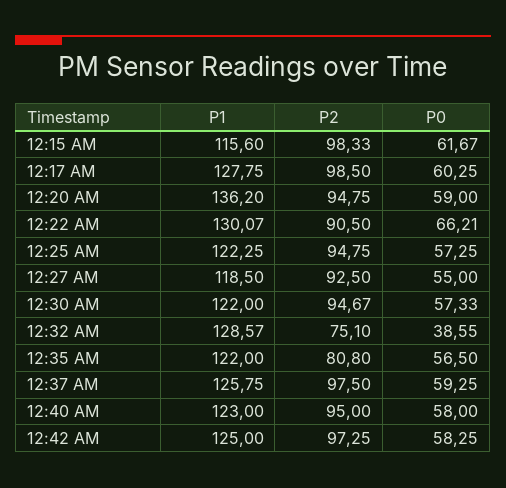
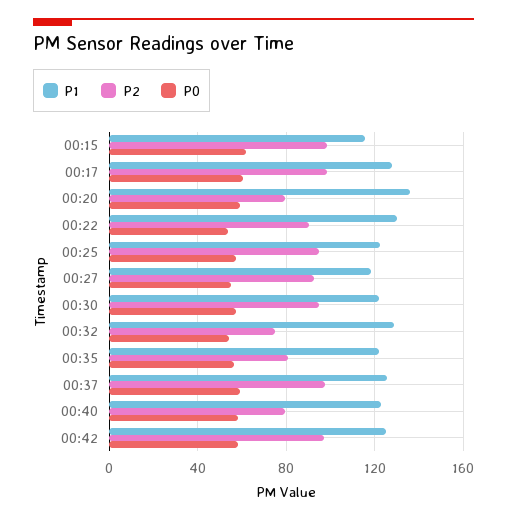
  {
    "P1": {
      "12:15 AM": 115.6,
      "12:17 AM": 127.75,
      "12:20 AM": 136.2,
      "12:22 AM": 130.07,
      "12:25 AM": 122.25,
      "12:27 AM": 118.5,
      "12:30 AM": 122,
      "12:32 AM": 128.57,
      "12:35 AM": 122,
      "12:37 AM": 125.75,
      "12:40 AM": 123,
      "12:42 AM": 125
    },
    "P2": {
      "12:15 AM": 98.33,
      "12:17 AM": 98.5,
-     "12:20 AM": 94.75,
+     "12:20 AM": 80,
      "12:22 AM": 90.5,
      "12:25 AM": 94.75,
      "12:27 AM": 92.5,
      "12:30 AM": 94.67,
      "12:32 AM": 75.1,
      "12:35 AM": 80.8,
      "12:37 AM": 97.5,
-     "12:40 AM": 95,
+     "12:40 AM": 80,
      "12:42 AM": 97.25
    },
    "P0": {
      "12:15 AM": 61.67,
      "12:17 AM": 60.25,
      "12:20 AM": 59,
-     "12:22 AM": 66.21,
+     "12:22 AM": 55,
      "12:25 AM": 57.25,
      "12:27 AM": 55,
      "12:30 AM": 57.33,
-     "12:32 AM": 38.55,
+     "12:32 AM": 55,
      "12:35 AM": 56.5,
      "12:37 AM": 59.25,
      "12:40 AM": 58,
      "12:42 AM": 58.25
    }
  }

